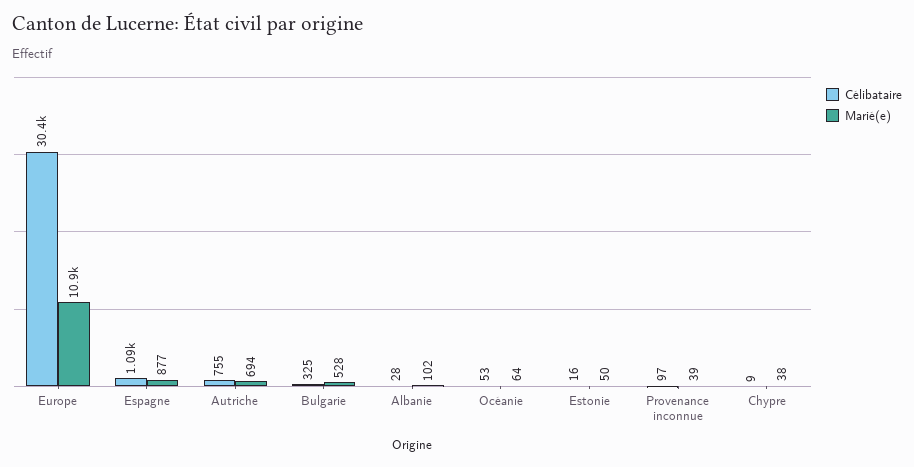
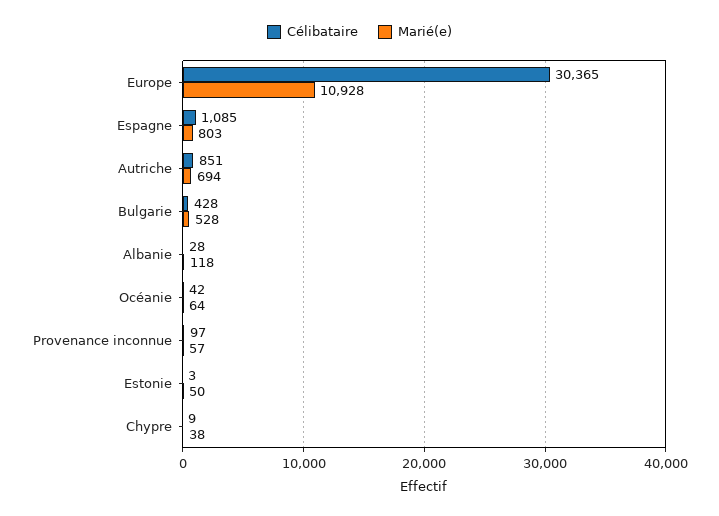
  {
    "Célibataire": {
      "Europe": 30365,
      "Espagne": 1085,
-     "Autriche": 755,
+     "Autriche": 851,
-     "Bulgarie": 325,
+     "Bulgarie": 428,
      "Albanie": 28,
-     "Océanie": 53,
+     "Océanie": 42,
-     "Estonie": 16,
+     "Estonie": 3,
      "Provenance inconnue": 97,
      "Chypre": 9
    },
    "Marié(e)": {
      "Europe": 10928,
-     "Espagne": 877,
+     "Espagne": 803,
      "Autriche": 694,
      "Bulgarie": 528,
-     "Albanie": 102,
+     "Albanie": 118,
      "Océanie": 64,
      "Estonie": 50,
-     "Provenance inconnue": 39,
+     "Provenance inconnue": 57,
      "Chypre": 38
    }
  }

